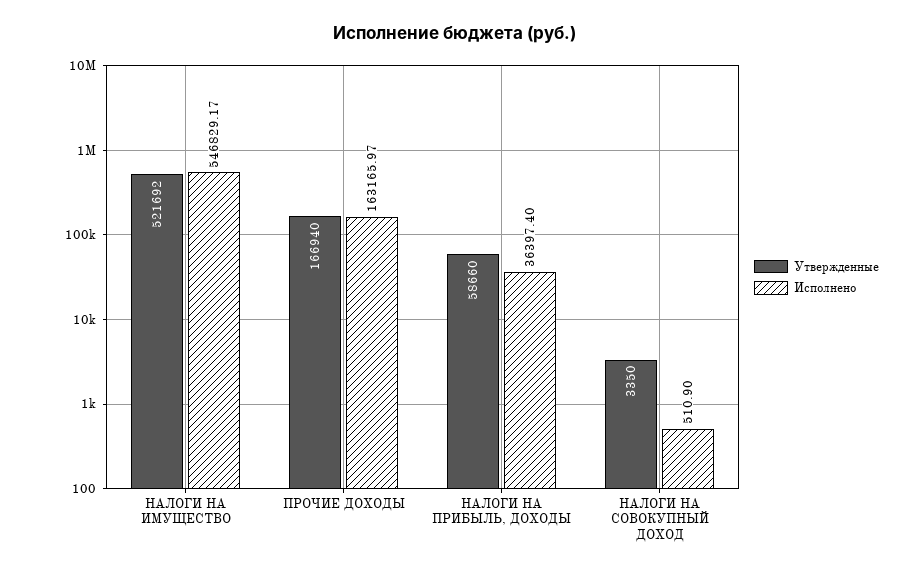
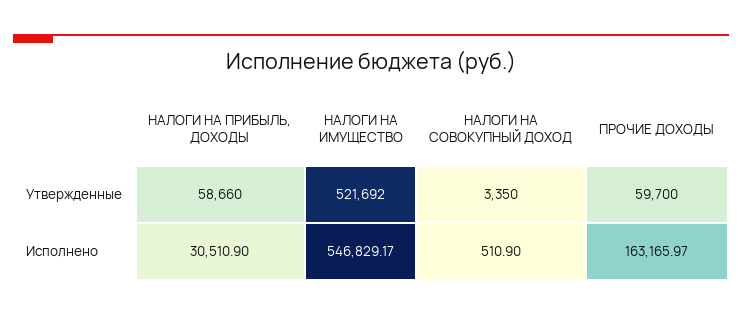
  {
    "Утвержденные": {
      "НАЛОГИ НА ИМУЩЕСТВО": 521692,
-     "ПРОЧИЕ ДОХОДЫ": 166940,
+     "ПРОЧИЕ ДОХОДЫ": 59700,
      "НАЛОГИ НА ПРИБЫЛЬ, ДОХОДЫ": 58660,
      "НАЛОГИ НА СОВОКУПНЫЙ ДОХОД": 3350
    },
    "Исполнено": {
      "НАЛОГИ НА ИМУЩЕСТВО": 546829.17,
      "ПРОЧИЕ ДОХОДЫ": 163165.97,
-     "НАЛОГИ НА ПРИБЫЛЬ, ДОХОДЫ": 36397.4,
+     "НАЛОГИ НА ПРИБЫЛЬ, ДОХОДЫ": 30510.9,
      "НАЛОГИ НА СОВОКУПНЫЙ ДОХОД": 510.9
    }
  }

